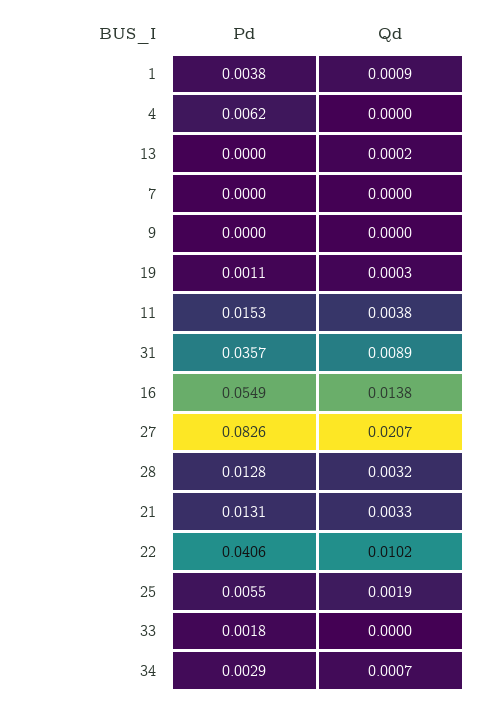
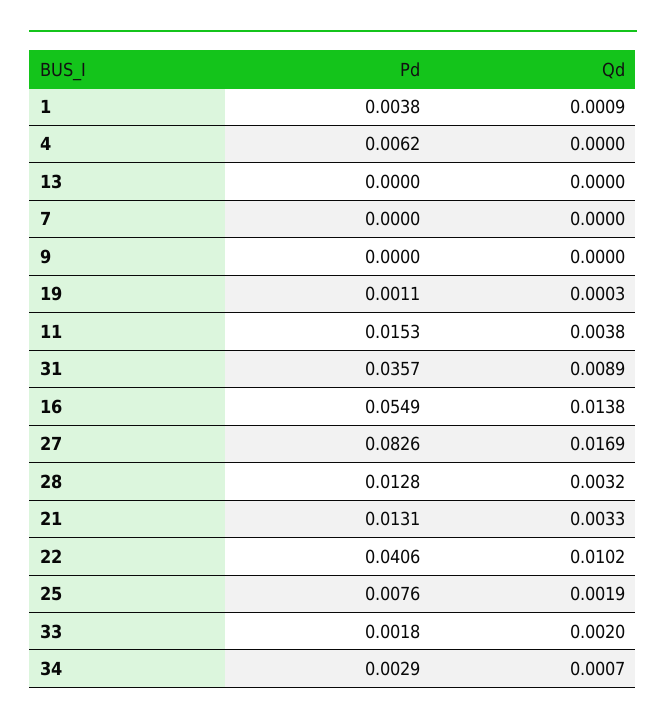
  {
    "Pd": {
      "1": 0.0038,
      "4": 0.0062,
      "13": 0,
      "7": 0,
      "9": 0,
      "19": 0.0011,
      "11": 0.0153,
      "31": 0.0357,
      "16": 0.0549,
      "27": 0.0826,
      "28": 0.0128,
      "21": 0.0131,
      "22": 0.0406,
-     "25": 0.0055,
+     "25": 0.0076,
      "33": 0.0018,
      "34": 0.0029
    },
    "Qd": {
      "1": 0.0009,
      "4": 0,
-     "13": 0.0002,
+     "13": 0,
      "7": 0,
      "9": 0,
      "19": 0.0003,
      "11": 0.0038,
      "31": 0.0089,
      "16": 0.0138,
-     "27": 0.0207,
+     "27": 0.0169,
      "28": 0.0032,
      "21": 0.0033,
      "22": 0.0102,
      "25": 0.0019,
-     "33": 0,
+     "33": 0.002,
      "34": 0.0007
    }
  }

